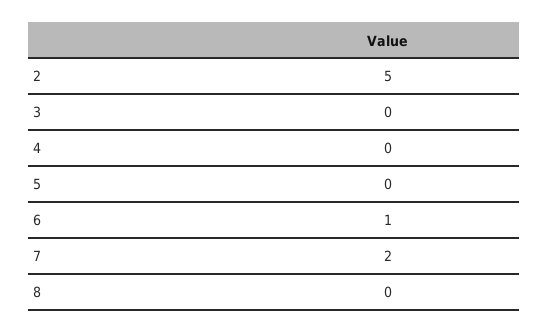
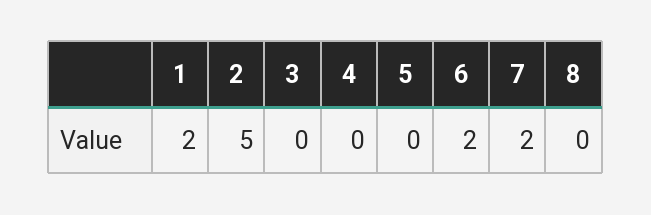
  {
    "2": 5,
    "3": 0,
    "4": 0,
    "5": 0,
-   "6": 1,
+   "6": 2,
    "7": 2,
-   "8": 0
+   "8": 0,
+   "1": 2
  }

